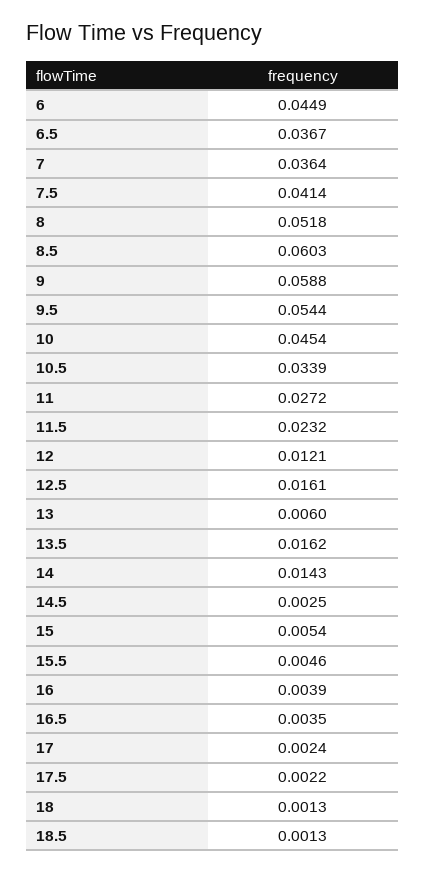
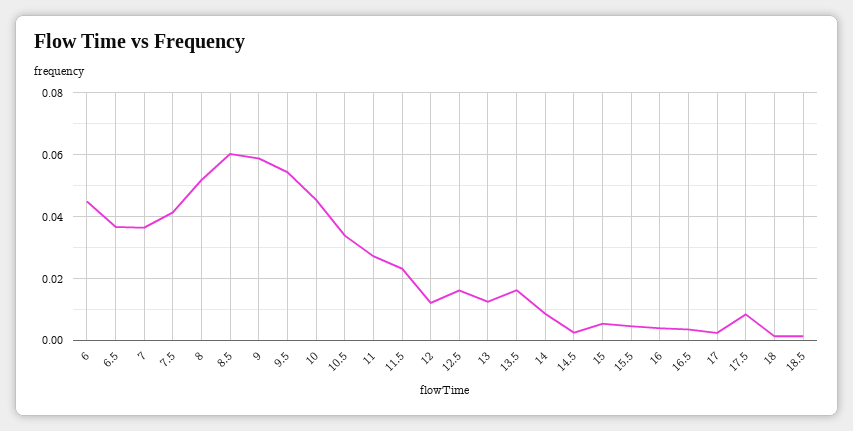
  {
    "6": 0.0449,
    "6.5": 0.0367,
    "7": 0.0364,
    "7.5": 0.0414,
    "8": 0.0518,
    "8.5": 0.0603,
    "9": 0.0588,
    "9.5": 0.0544,
    "10": 0.0454,
    "10.5": 0.0339,
    "11": 0.0272,
    "11.5": 0.0232,
    "12": 0.0121,
    "12.5": 0.0161,
-   "13": 0.006,
+   "13": 0.012,
    "13.5": 0.0162,
-   "14": 0.0143,
+   "14": 0.008,
    "14.5": 0.0025,
    "15": 0.0054,
    "15.5": 0.0046,
    "16": 0.0039,
    "16.5": 0.0035,
    "17": 0.0024,
-   "17.5": 0.0022,
+   "17.5": 0.008,
    "18": 0.0013,
    "18.5": 0.0013
  }

